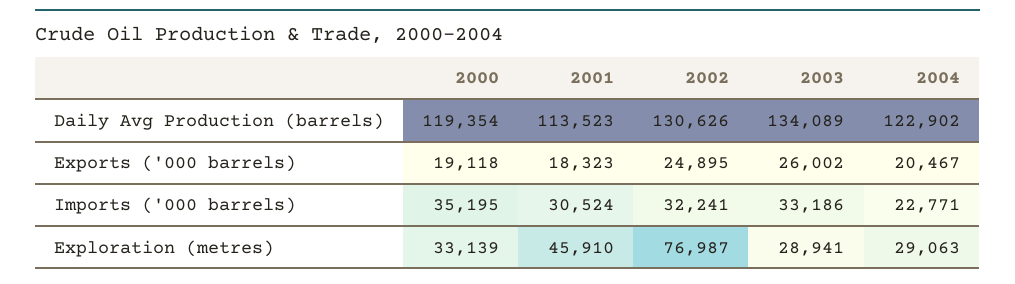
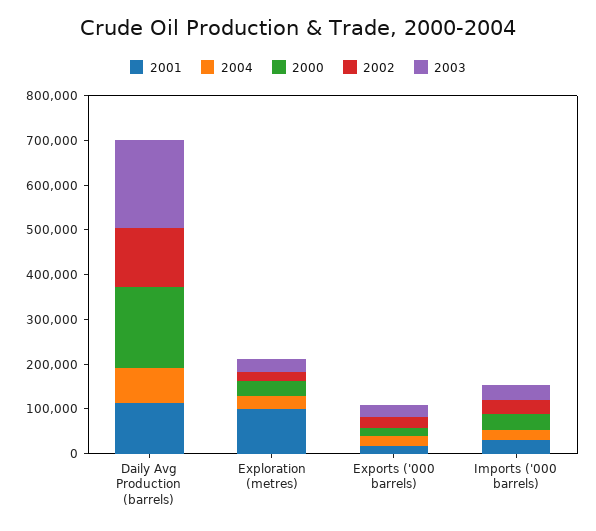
  {
    "2000": {
-     "Daily Avg Production (barrels)": 119354,
+     "Daily Avg Production (barrels)": 180000,
      "Exports ('000 barrels)": 19118,
      "Imports ('000 barrels)": 35195,
      "Exploration (metres)": 33139
    },
    "2001": {
      "Daily Avg Production (barrels)": 113523,
      "Exports ('000 barrels)": 18323,
      "Imports ('000 barrels)": 30524,
-     "Exploration (metres)": 45910
+     "Exploration (metres)": 100000
    },
    "2002": {
      "Daily Avg Production (barrels)": 130626,
      "Exports ('000 barrels)": 24895,
      "Imports ('000 barrels)": 32241,
-     "Exploration (metres)": 76987
+     "Exploration (metres)": 20000
    },
    "2003": {
-     "Daily Avg Production (barrels)": 134089,
+     "Daily Avg Production (barrels)": 200000,
      "Exports ('000 barrels)": 26002,
      "Imports ('000 barrels)": 33186,
      "Exploration (metres)": 28941
    },
    "2004": {
-     "Daily Avg Production (barrels)": 122902,
+     "Daily Avg Production (barrels)": 80000,
      "Exports ('000 barrels)": 20467,
      "Imports ('000 barrels)": 22771,
      "Exploration (metres)": 29063
    }
  }

